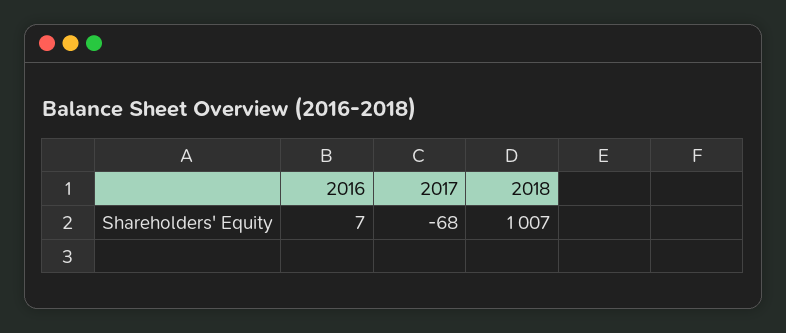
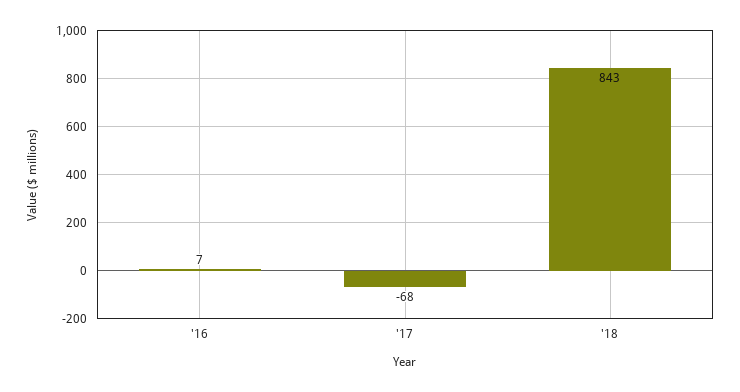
  {
    "2016": 7,
    "2017": -68,
-   "2018": 1007
+   "2018": 843
  }

